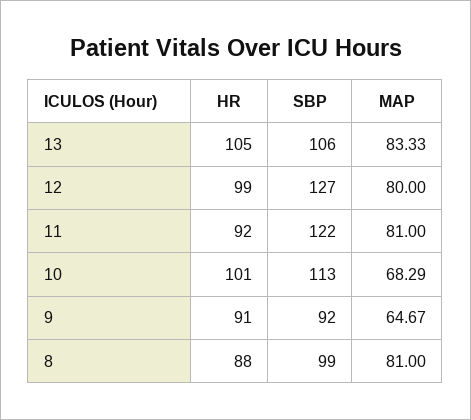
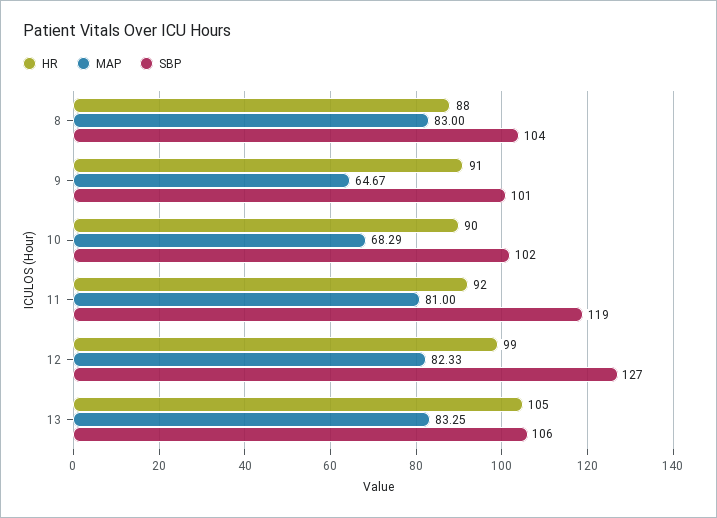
  {
    "HR": {
      "13": 105,
      "12": 99,
      "11": 92,
-     "10": 101,
+     "10": 90,
      "9": 91,
      "8": 88
    },
    "SBP": {
      "13": 106,
      "12": 127,
-     "11": 122,
+     "11": 119,
-     "10": 113,
+     "10": 102,
-     "9": 92,
+     "9": 101,
-     "8": 99
+     "8": 104
    },
    "MAP": {
-     "13": 83.33,
+     "13": 83.25,
-     "12": 80,
+     "12": 82.33,
      "11": 81,
      "10": 68.29,
      "9": 64.67,
-     "8": 81
+     "8": 83
    }
  }

